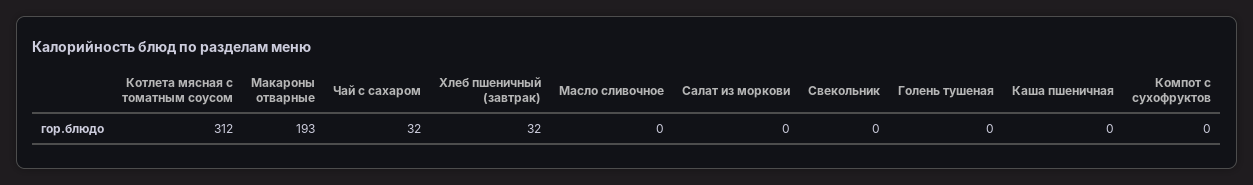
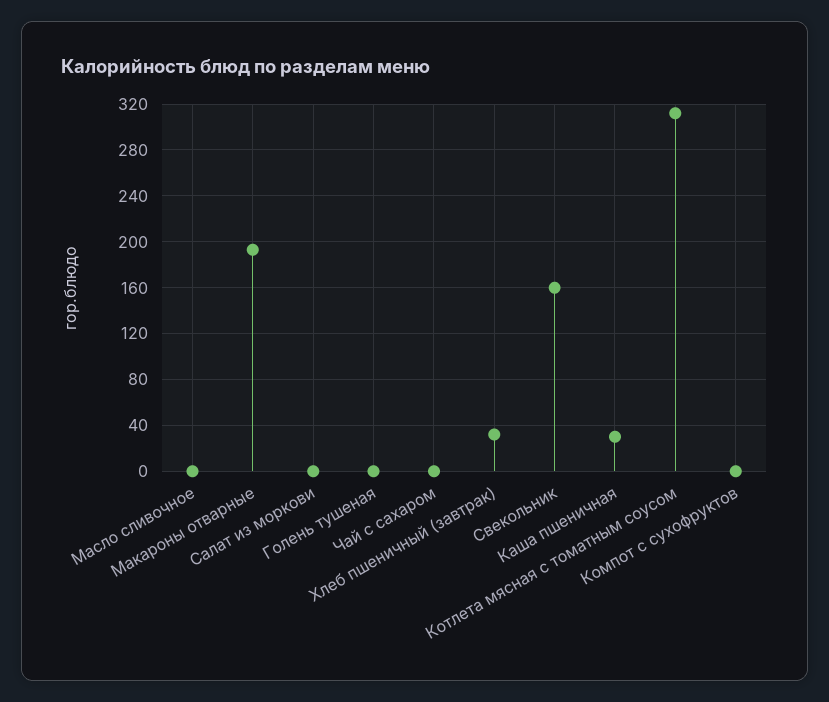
  {
    "Котлета мясная с томатным соусом": 312,
    "Макароны отварные": 193,
-   "Чай с сахаром": 32,
+   "Чай с сахаром": 0,
    "Хлеб пшеничный (завтрак)": 32,
    "Масло сливочное": 0,
    "Салат из моркови": 0,
-   "Свекольник": 0,
+   "Свекольник": 160,
    "Голень тушеная": 0,
-   "Каша пшеничная": 0,
+   "Каша пшеничная": 30,
    "Компот с сухофруктов": 0
  }

